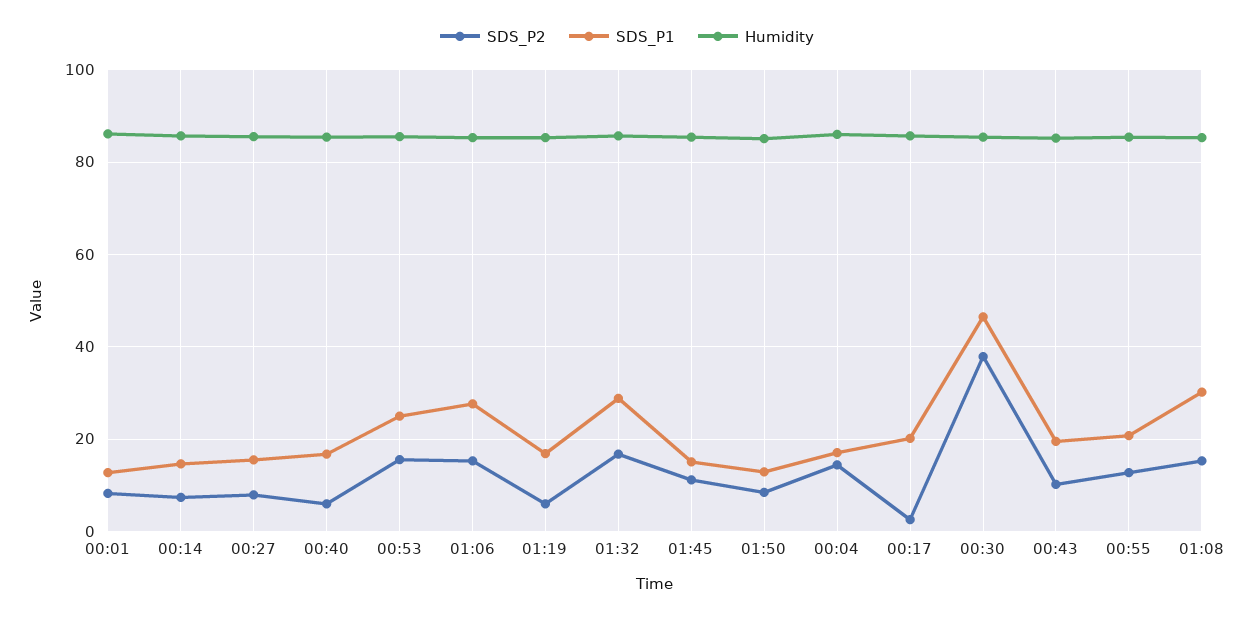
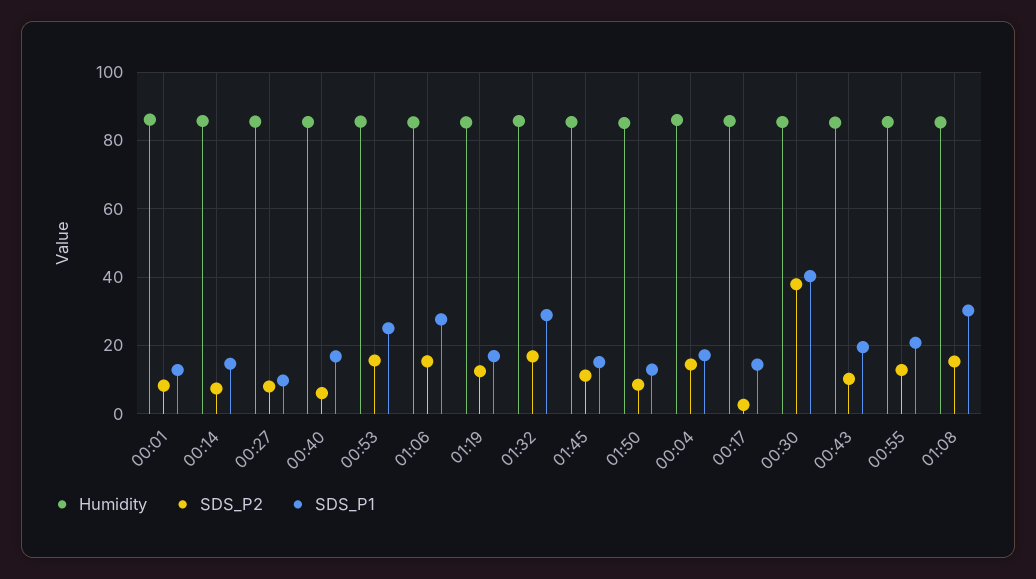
  {
    "SDS_P2": {
      "00:01": 8,
      "00:14": 8,
      "00:27": 8,
      "00:40": 6,
      "00:53": 16,
      "01:06": 16,
-     "01:19": 6,
+     "01:19": 12,
      "01:32": 16,
      "01:45": 12,
      "01:50": 8,
      "00:04": 14,
      "00:17": 2,
      "00:30": 38,
      "00:43": 10,
      "00:55": 12,
      "01:08": 16
    },
    "SDS_P1": {
      "00:01": 12,
      "00:14": 14,
-     "00:27": 16,
+     "00:27": 10,
      "00:40": 16,
      "00:53": 26,
      "01:06": 28,
      "01:19": 16,
      "01:32": 28,
      "01:45": 16,
      "01:50": 12,
      "00:04": 18,
-     "00:17": 20,
+     "00:17": 14,
-     "00:30": 46,
+     "00:30": 40,
      "00:43": 20,
      "00:55": 20,
      "01:08": 30
    },
    "Humidity": {
      "00:01": 86,
      "00:14": 86,
      "00:27": 86,
      "00:40": 86,
      "00:53": 86,
      "01:06": 86,
      "01:19": 86,
      "01:32": 86,
      "01:45": 86,
      "01:50": 86,
      "00:04": 86,
      "00:17": 86,
      "00:30": 86,
      "00:43": 86,
      "00:55": 86,
      "01:08": 86
    }
  }

